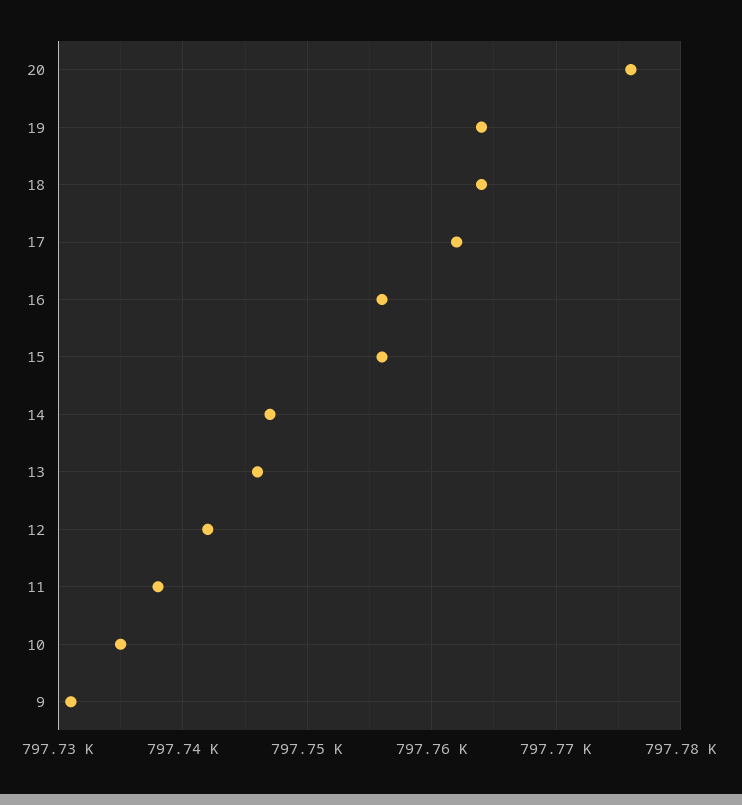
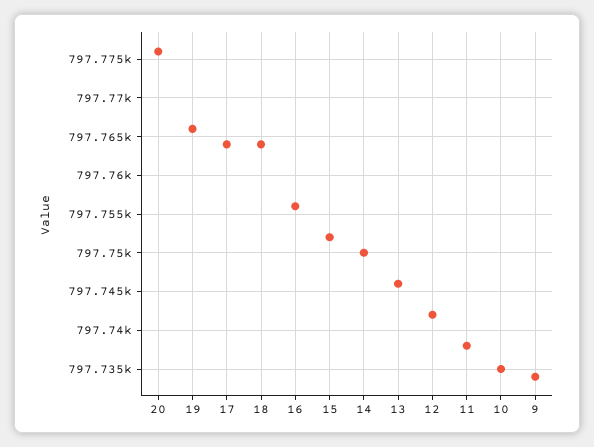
  {
    "20": 797776,
-   "19": 797764,
+   "19": 797766,
    "18": 797764,
-   "17": 797762,
+   "17": 797764,
    "16": 797756,
-   "15": 797756,
+   "15": 797752,
-   "14": 797747,
+   "14": 797750,
    "13": 797746,
    "12": 797742,
    "11": 797738,
    "10": 797735,
-   "9": 797731
+   "9": 797734
  }

